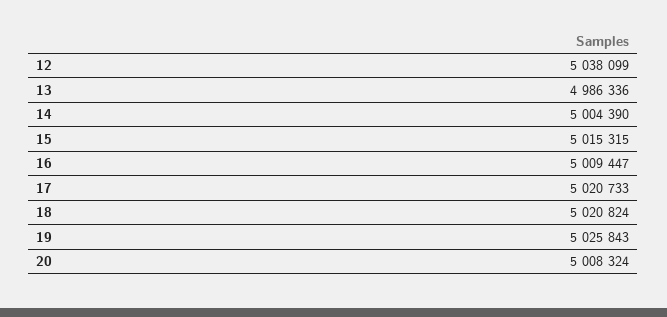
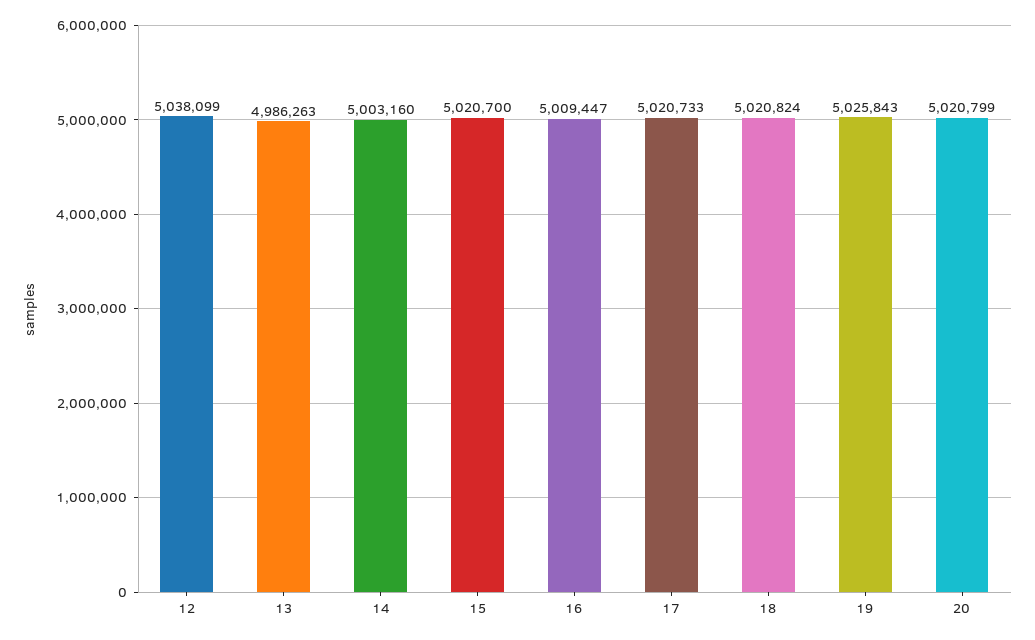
  {
    "12": 5038099,
-   "13": 4986336,
+   "13": 4986263,
-   "14": 5004390,
+   "14": 5003160,
-   "15": 5015315,
+   "15": 5020700,
    "16": 5009447,
    "17": 5020733,
    "18": 5020824,
    "19": 5025843,
-   "20": 5008324
+   "20": 5020799
  }

